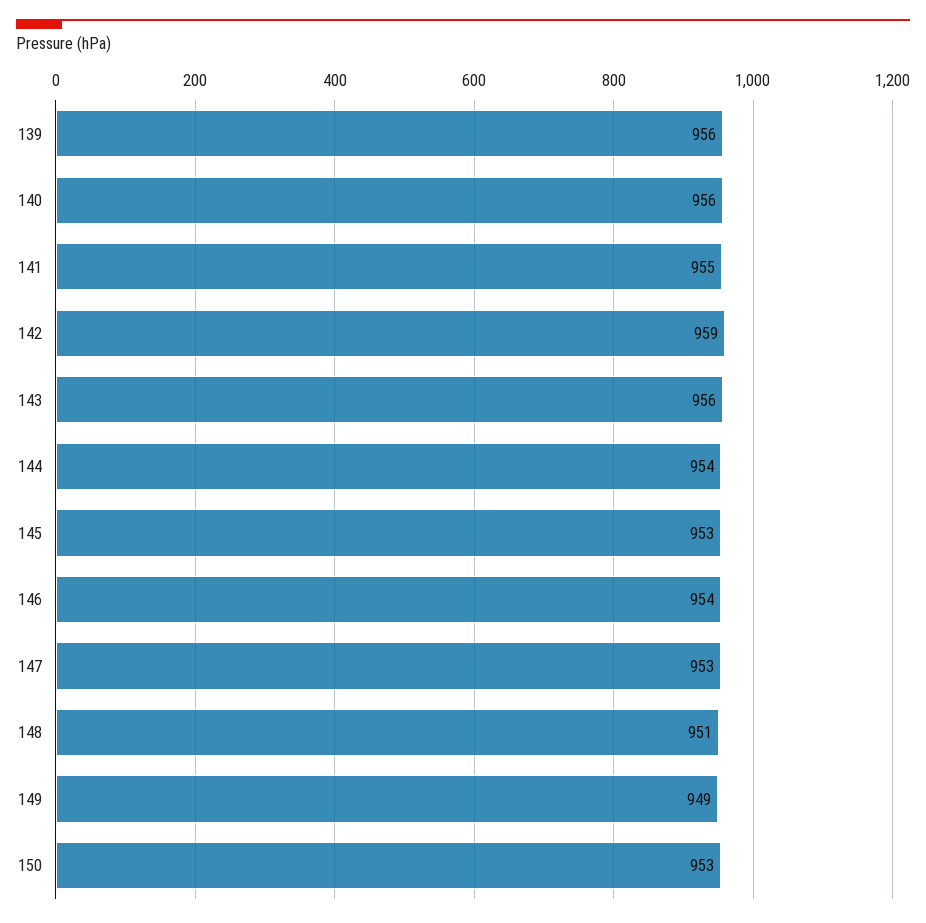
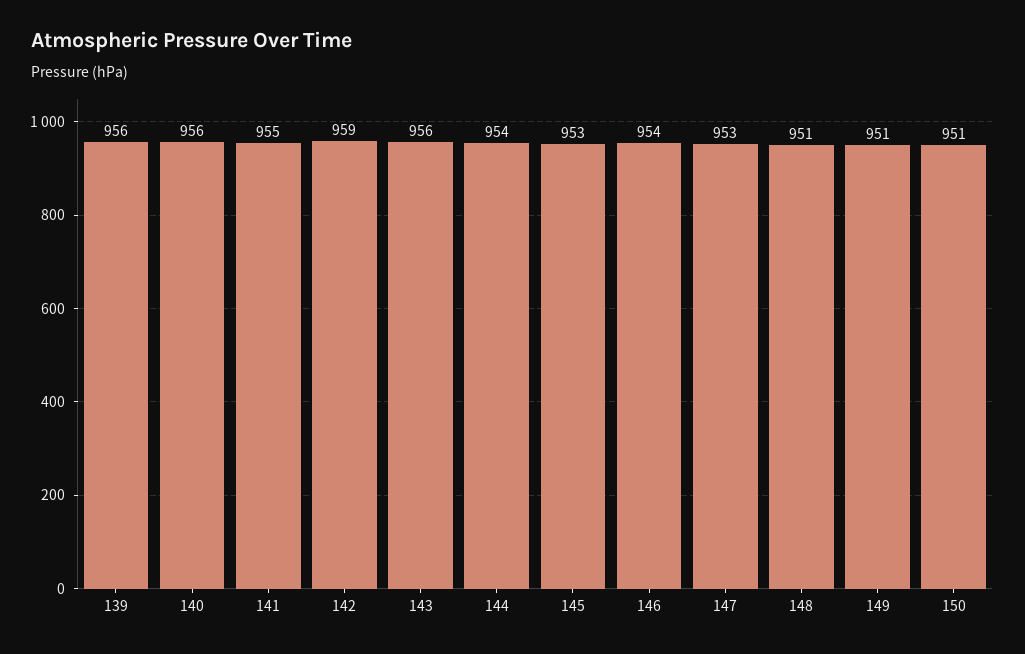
  {
    "139": 956,
    "140": 956,
    "141": 955,
    "142": 959,
    "143": 956,
    "144": 954,
    "145": 953,
    "146": 954,
    "147": 953,
    "148": 951,
-   "149": 949,
+   "149": 951,
-   "150": 953
+   "150": 951
  }

